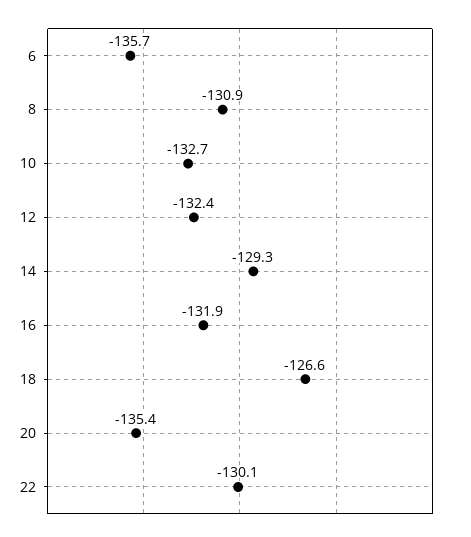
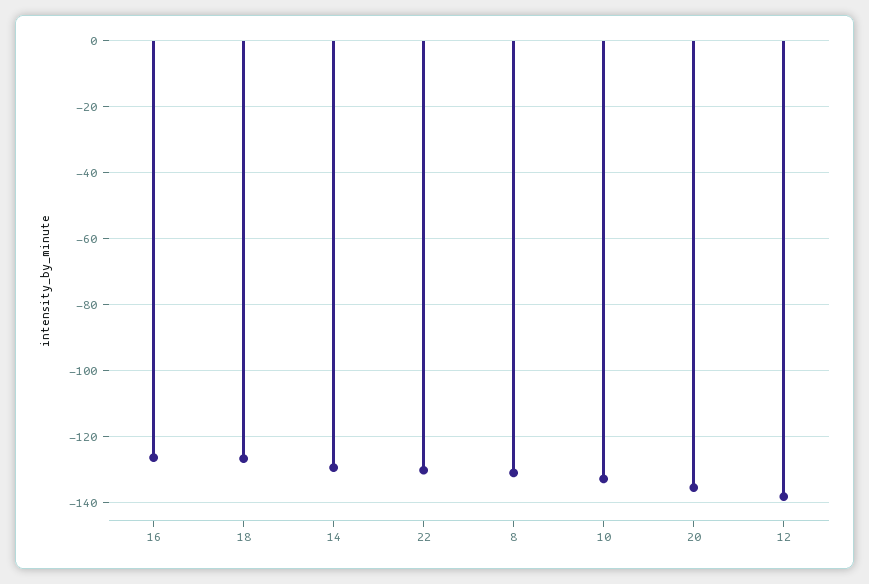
  {
-   "6": -135.7,
    "8": -130.9,
    "10": -132.7,
-   "12": -132.4,
+   "12": -138,
    "14": -129.3,
-   "16": -131.9,
+   "16": -126,
    "18": -126.6,
    "20": -135.4,
    "22": -130.1
  }

